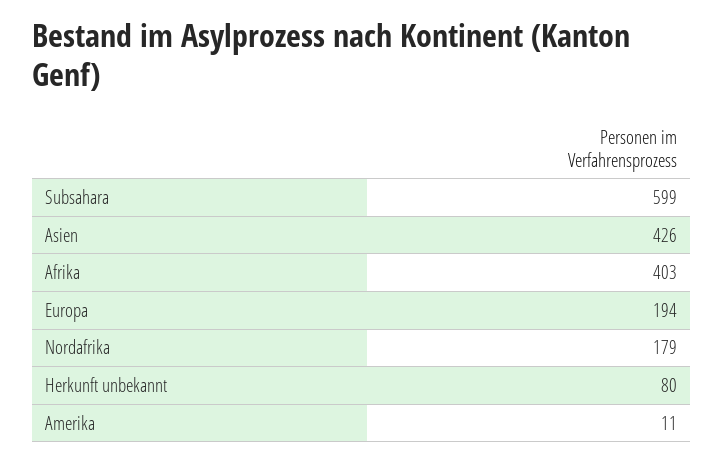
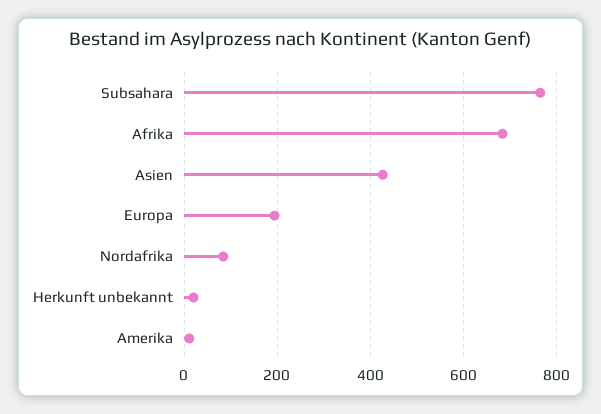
  {
-   "Subsahara": 599,
+   "Subsahara": 760,
    "Asien": 426,
-   "Afrika": 403,
+   "Afrika": 680,
    "Europa": 194,
-   "Nordafrika": 179,
+   "Nordafrika": 80,
-   "Herkunft unbekannt": 80,
+   "Herkunft unbekannt": 20,
    "Amerika": 11
  }

